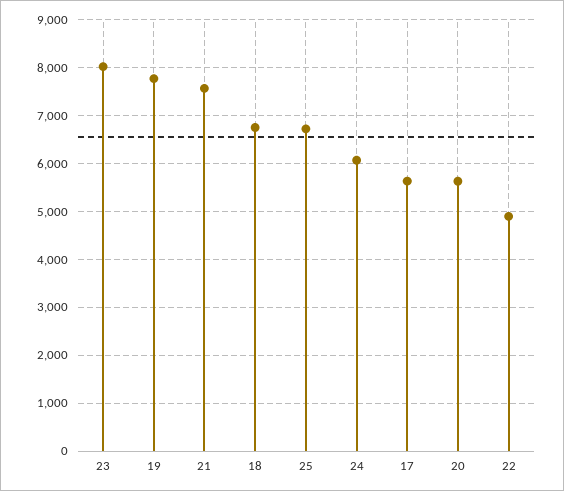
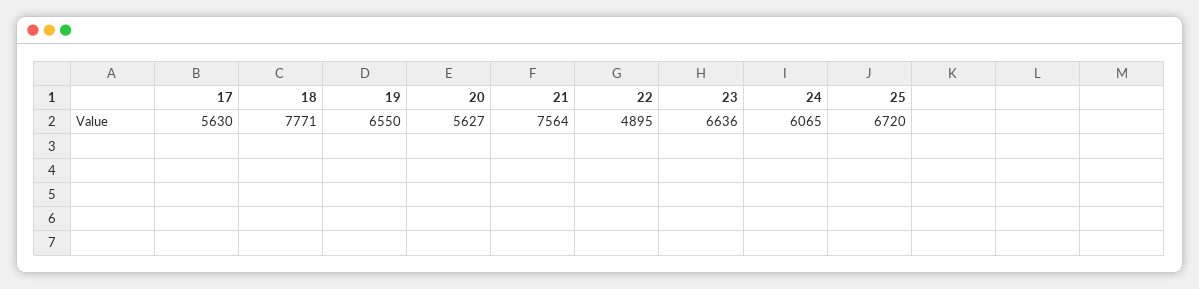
  {
-   "23": 8000,
+   "23": 6636,
-   "19": 7800,
+   "19": 6550,
    "21": 7564,
-   "18": 6800,
+   "18": 7771,
    "25": 6720,
    "24": 6065,
    "17": 5630,
    "20": 5627,
    "22": 4895
  }

